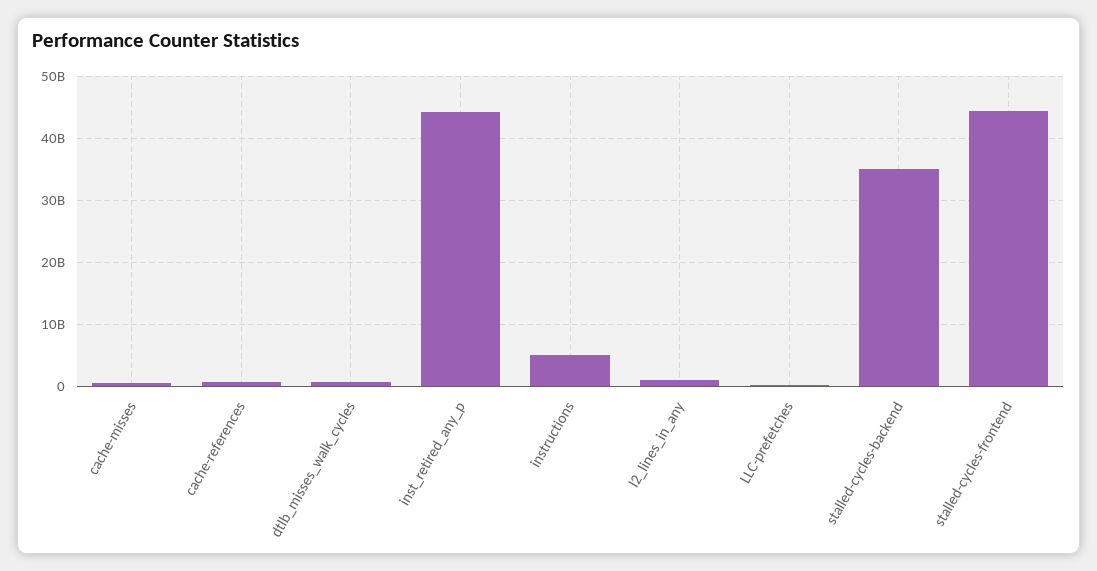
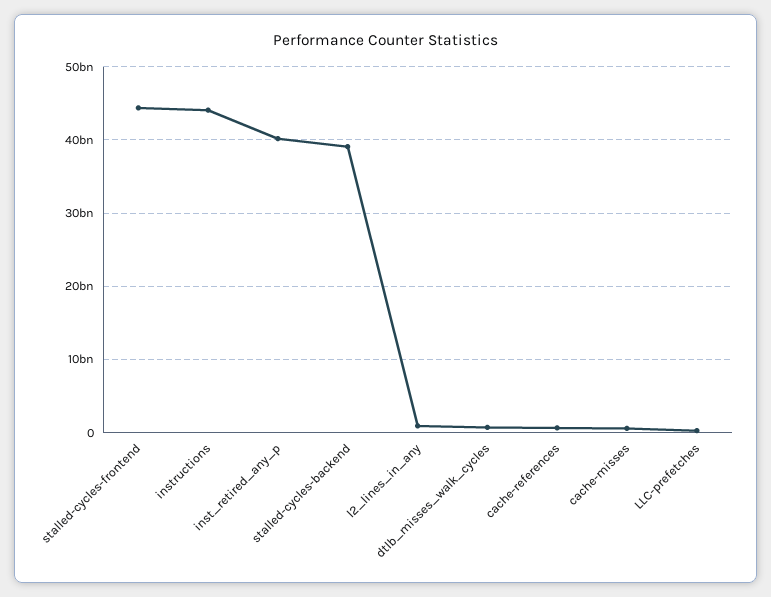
  {
    "cache-misses": 1000000000,
    "cache-references": 1000000000,
    "dtlb_misses_walk_cycles": 1000000000,
-   "inst_retired_any_p": 44000000000,
+   "inst_retired_any_p": 40000000000,
-   "instructions": 5000000000,
+   "instructions": 44000000000,
    "l2_lines_in_any": 1000000000,
    "LLC-prefetches": 0,
-   "stalled-cycles-backend": 35000000000,
+   "stalled-cycles-backend": 39000000000,
    "stalled-cycles-frontend": 44000000000
  }

